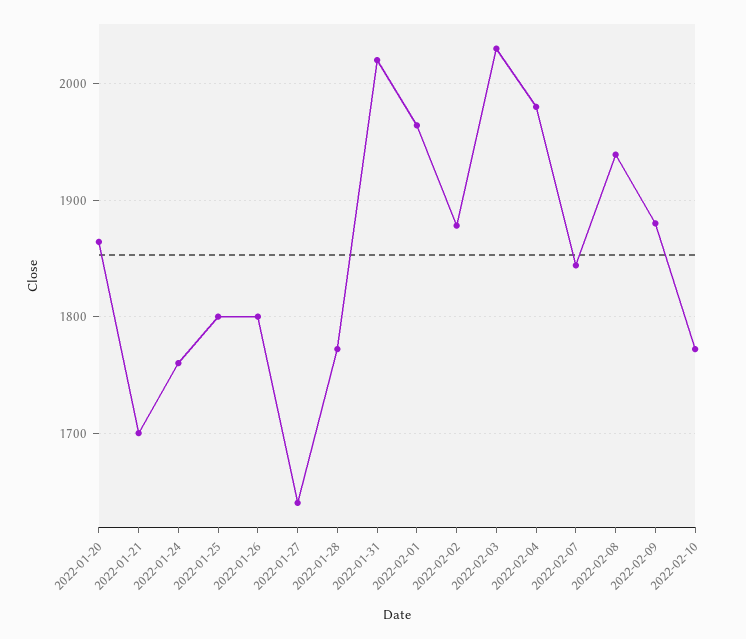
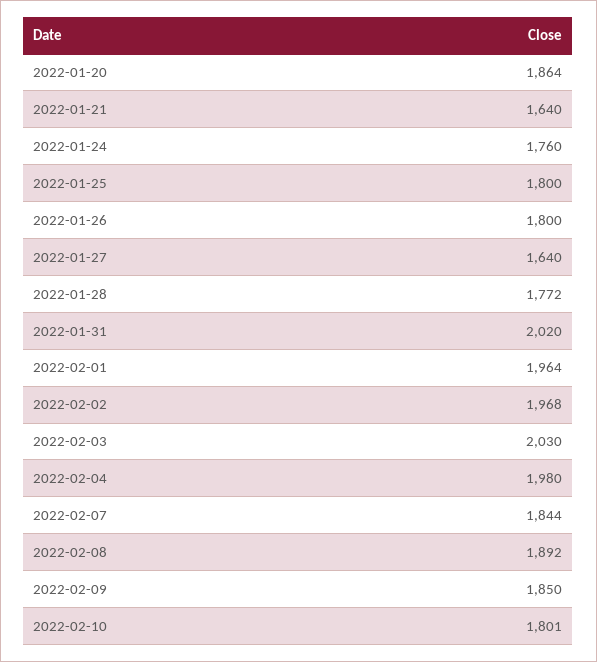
  {
    "2022-01-20": 1864,
-   "2022-01-21": 1700,
+   "2022-01-21": 1640,
    "2022-01-24": 1760,
    "2022-01-25": 1800,
    "2022-01-26": 1800,
    "2022-01-27": 1640,
    "2022-01-28": 1772,
    "2022-01-31": 2020,
    "2022-02-01": 1964,
-   "2022-02-02": 1880,
+   "2022-02-02": 1968,
    "2022-02-03": 2030,
    "2022-02-04": 1980,
    "2022-02-07": 1844,
-   "2022-02-08": 1940,
+   "2022-02-08": 1892,
-   "2022-02-09": 1880,
+   "2022-02-09": 1850,
-   "2022-02-10": 1770
+   "2022-02-10": 1801
  }

